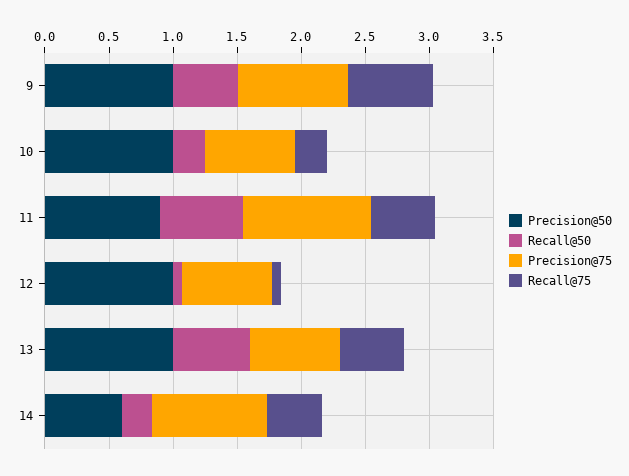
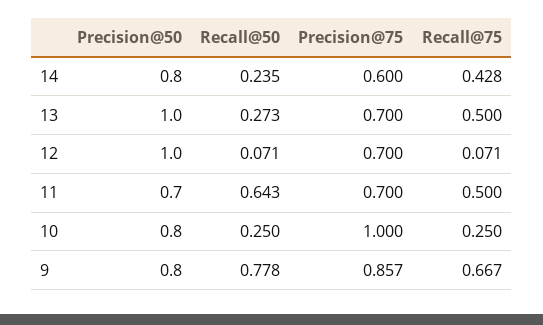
  {
    "Precision@50": {
-     "9": 1,
+     "9": 0.8,
-     "10": 1,
+     "10": 0.8,
-     "11": 0.9,
+     "11": 0.7,
      "12": 1,
      "13": 1,
-     "14": 0.6
+     "14": 0.8
    },
    "Recall@50": {
-     "9": 0.5,
+     "9": 0.778,
      "10": 0.25,
      "11": 0.643,
      "12": 0.071,
-     "13": 0.6,
+     "13": 0.273,
      "14": 0.235
    },
    "Precision@75": {
      "9": 0.857,
-     "10": 0.7,
+     "10": 1,
-     "11": 1,
+     "11": 0.7,
      "12": 0.7,
      "13": 0.7,
-     "14": 0.9
+     "14": 0.6
    },
    "Recall@75": {
      "9": 0.667,
      "10": 0.25,
      "11": 0.5,
      "12": 0.071,
      "13": 0.5,
      "14": 0.428
    }
  }

